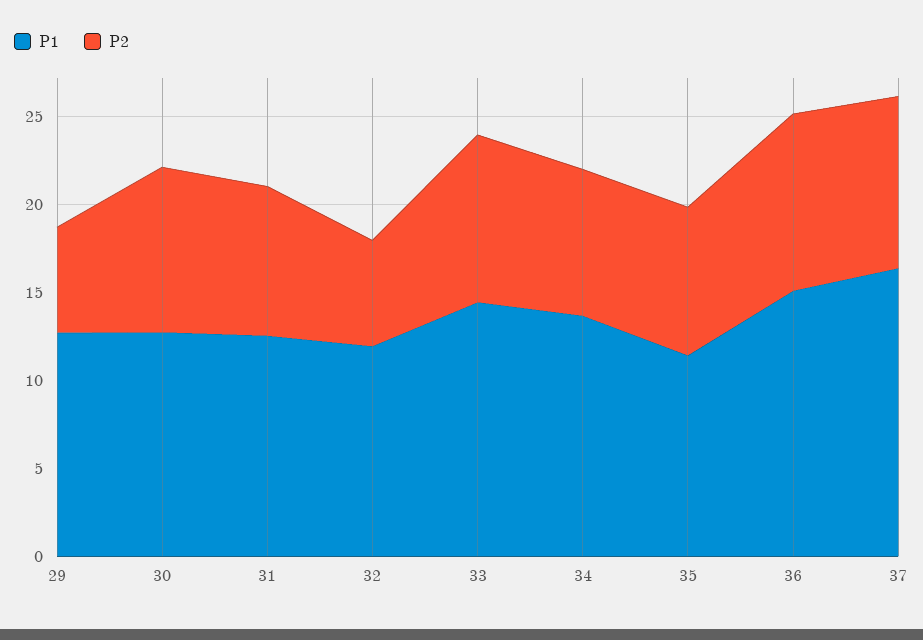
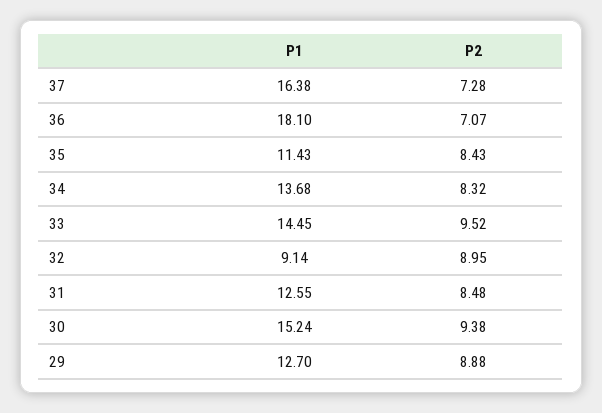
  {
    "P1": {
      "29": 12.7,
-     "30": 13,
+     "30": 15.24,
      "31": 12.55,
-     "32": 12,
+     "32": 9.14,
      "33": 14.45,
      "34": 13.68,
      "35": 11.43,
-     "36": 15,
+     "36": 18.1,
      "37": 16.38
    },
    "P2": {
-     "29": 6,
+     "29": 8.88,
      "30": 9.38,
      "31": 8.48,
-     "32": 6,
+     "32": 8.95,
      "33": 9.52,
      "34": 8.32,
      "35": 8.43,
-     "36": 10,
+     "36": 7.07,
-     "37": 10
+     "37": 7.28
    }
  }

